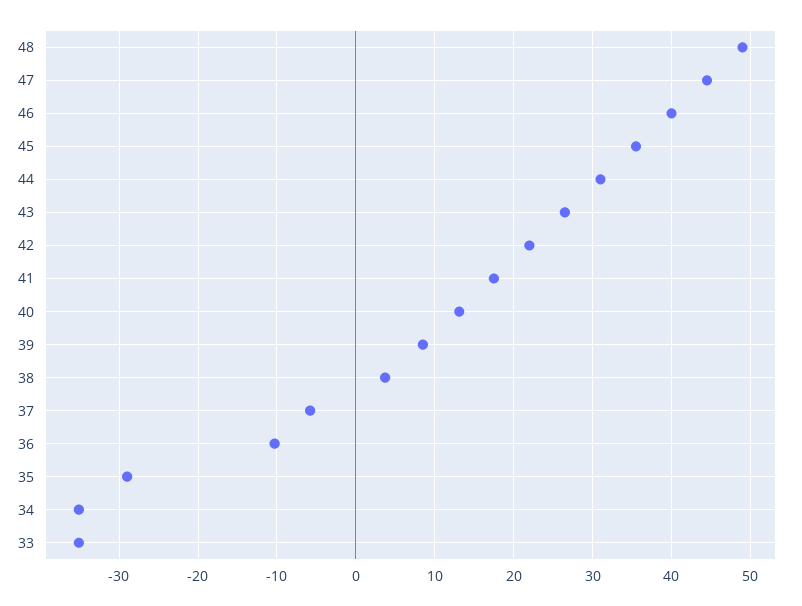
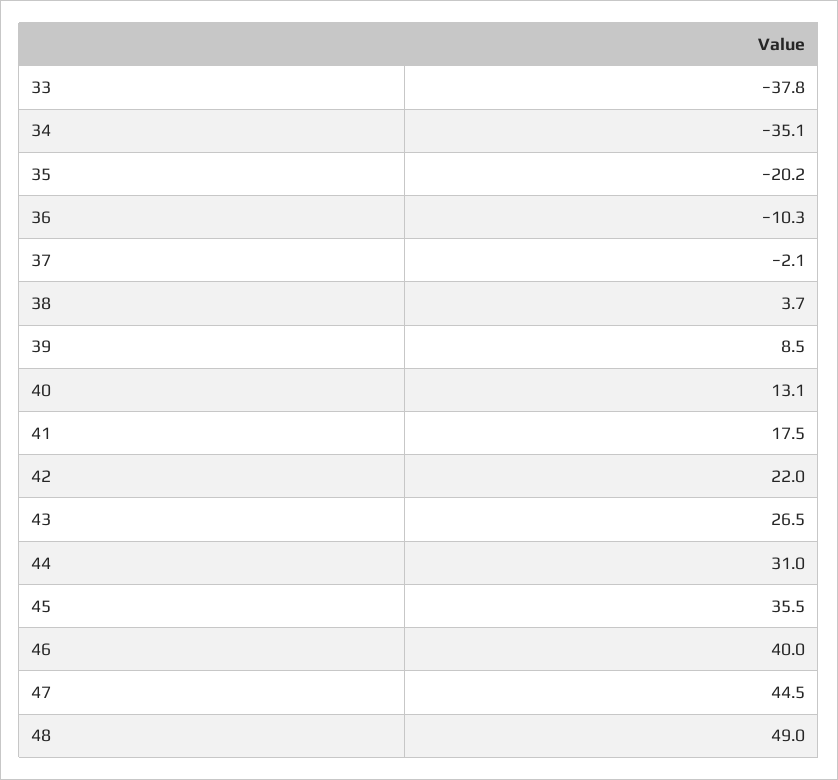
  {
    "48": 49,
    "47": 44.5,
    "46": 40,
    "45": 35.5,
    "44": 31,
    "43": 26.5,
    "42": 22,
    "41": 17.5,
    "40": 13.1,
    "39": 8.5,
    "38": 3.7,
-   "37": -6,
+   "37": -2.1,
    "36": -10.3,
-   "35": -29,
+   "35": -20.2,
    "34": -35.1,
-   "33": -35
+   "33": -37.8
  }

